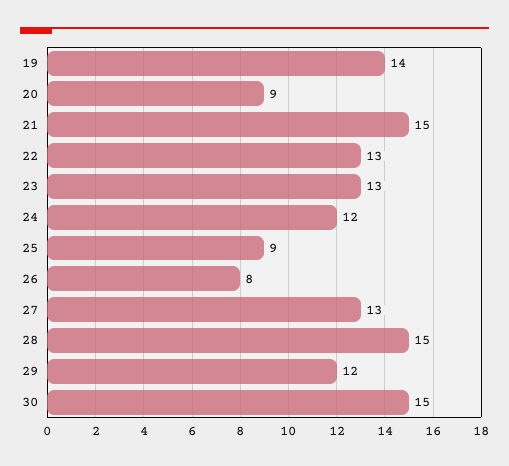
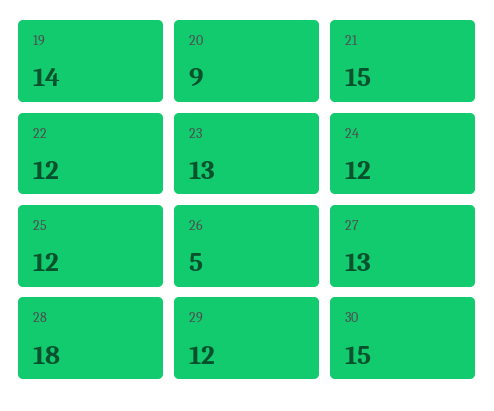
  {
    "19": 14,
    "20": 9,
    "21": 15,
-   "22": 13,
+   "22": 12,
    "23": 13,
    "24": 12,
-   "25": 9,
+   "25": 12,
-   "26": 8,
+   "26": 5,
    "27": 13,
-   "28": 15,
+   "28": 18,
    "29": 12,
    "30": 15
  }

